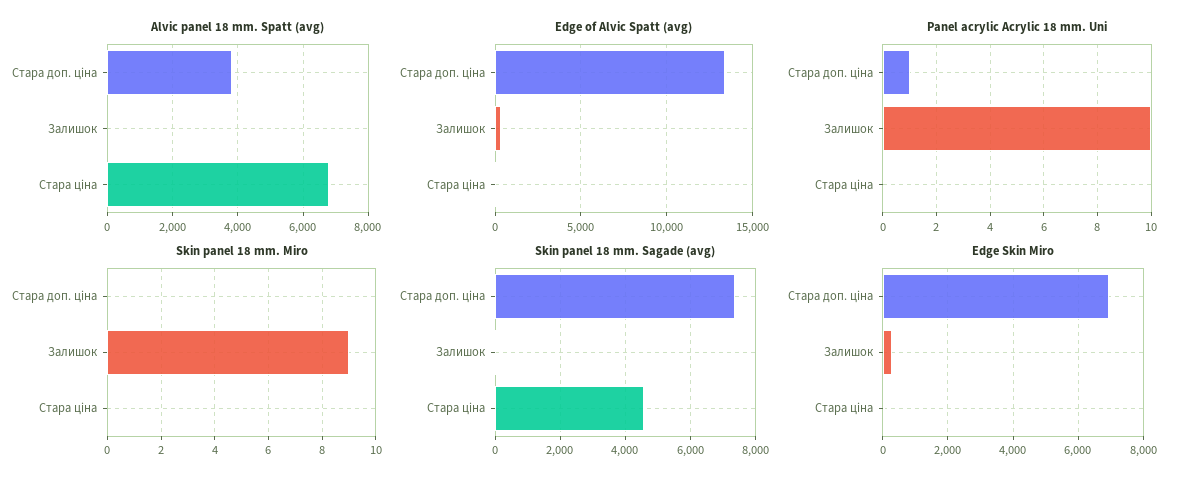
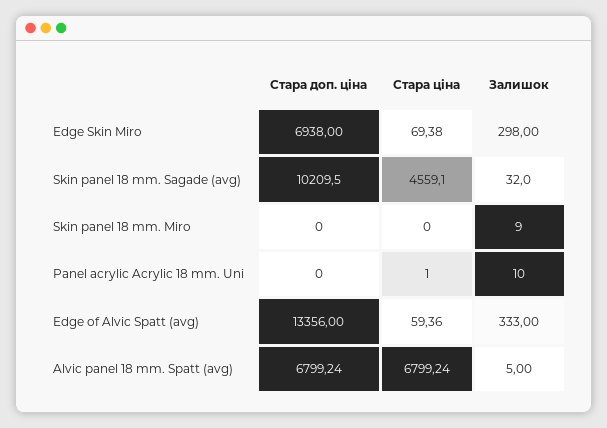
  {
    "Alvic panel 18 mm. Spatt (avg)": {
-     "Стара доп. ціна": 3800,
+     "Стара доп. ціна": 6799.24,
      "Залишок": 5,
      "Стара ціна": 6799.24
    },
    "Edge of Alvic Spatt (avg)": {
      "Стара доп. ціна": 13356,
      "Залишок": 333,
      "Стара ціна": 59.36
    },
    "Panel acrylic Acrylic 18 mm. Uni": {
-     "Стара доп. ціна": 1,
+     "Стара доп. ціна": 0,
      "Залишок": 10,
-     "Стара ціна": 0
+     "Стара ціна": 1
    },
    "Skin panel 18 mm. Miro": {
      "Стара доп. ціна": 0,
      "Залишок": 9,
      "Стара ціна": 0
    },
    "Skin panel 18 mm. Sagade (avg)": {
-     "Стара доп. ціна": 7400,
+     "Стара доп. ціна": 10209.5,
      "Залишок": 32,
      "Стара ціна": 4559.1
    },
    "Edge Skin Miro": {
      "Стара доп. ціна": 6938,
      "Залишок": 298,
      "Стара ціна": 69.38
    }
  }

